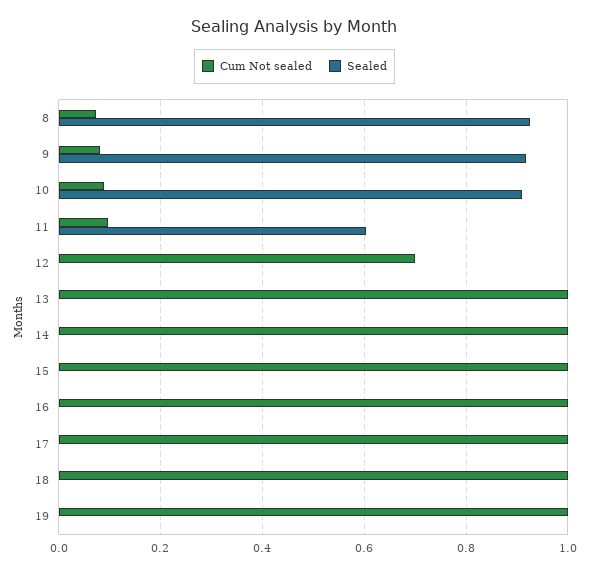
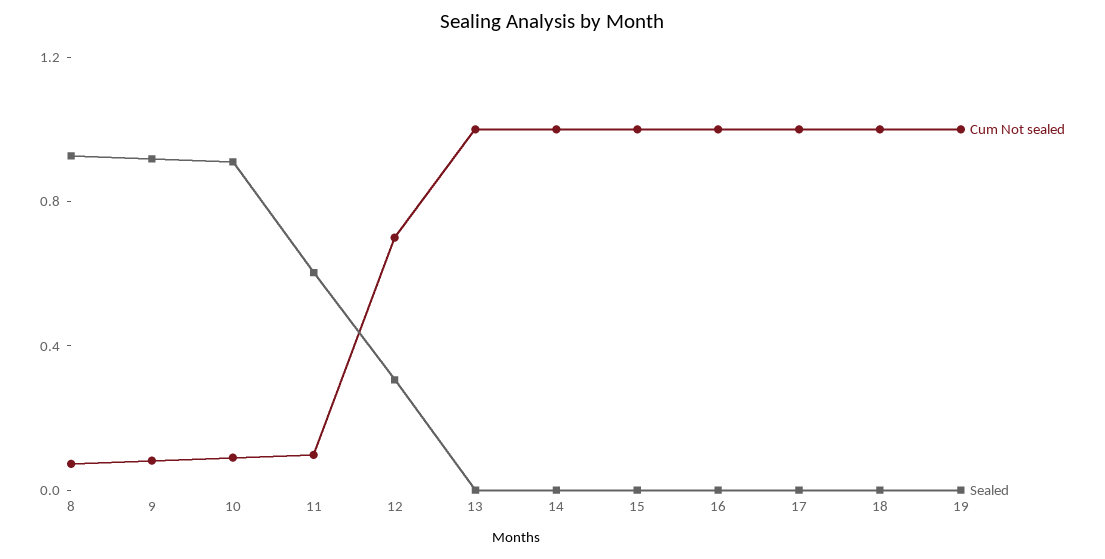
  {
    "Cum Not sealed": {
      "8": 0.08,
      "9": 0.08,
      "10": 0.1,
      "11": 0.1,
      "12": 0.7,
      "13": 1,
      "14": 1,
      "15": 1,
      "16": 1,
      "17": 1,
      "18": 1,
      "19": 1
    },
    "Sealed": {
      "8": 0.92,
      "9": 0.92,
      "10": 0.92,
      "11": 0.6,
-     "12": 0,
+     "12": 0.3,
      "13": 0,
      "14": 0,
      "15": 0,
      "16": 0,
      "17": 0,
      "18": 0,
      "19": 0
    }
  }

